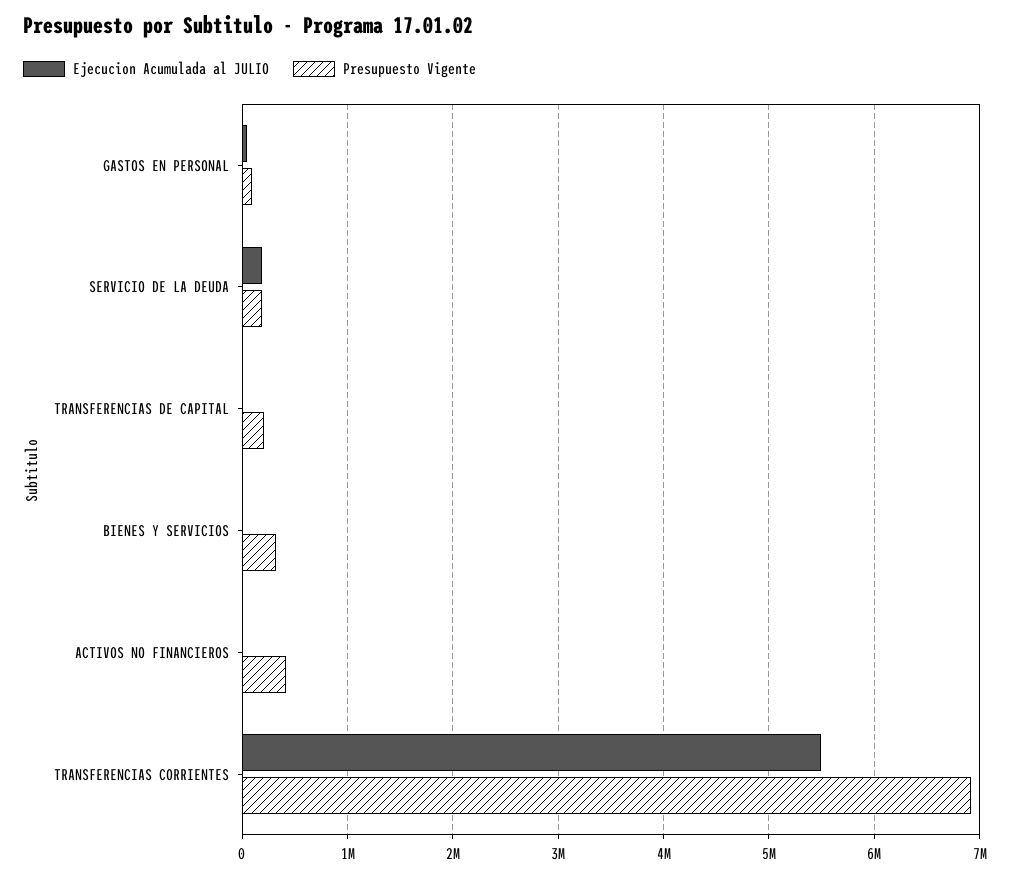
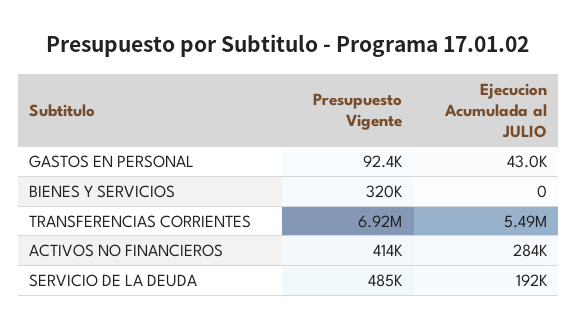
  {
    "Ejecucion Acumulada al JULIO": {
      "GASTOS EN PERSONAL": 43000,
      "SERVICIO DE LA DEUDA": 192000,
-     "TRANSFERENCIAS DE CAPITAL": 0,
      "BIENES Y SERVICIOS": 0,
-     "ACTIVOS NO FINANCIEROS": 0,
+     "ACTIVOS NO FINANCIEROS": 284000,
      "TRANSFERENCIAS CORRIENTES": 5490000
    },
    "Presupuesto Vigente": {
      "GASTOS EN PERSONAL": 92400,
-     "SERVICIO DE LA DEUDA": 200000,
+     "SERVICIO DE LA DEUDA": 485000,
-     "TRANSFERENCIAS DE CAPITAL": 200000,
      "BIENES Y SERVICIOS": 320000,
      "ACTIVOS NO FINANCIEROS": 414000,
      "TRANSFERENCIAS CORRIENTES": 6920000
    }
  }

